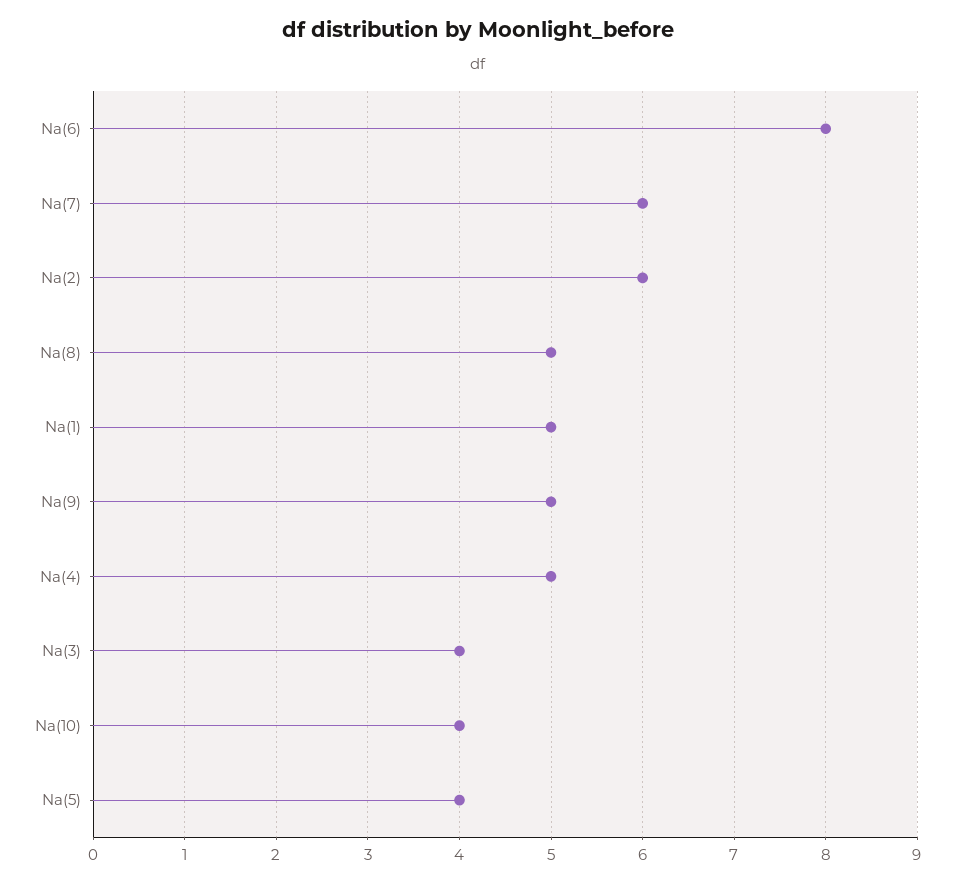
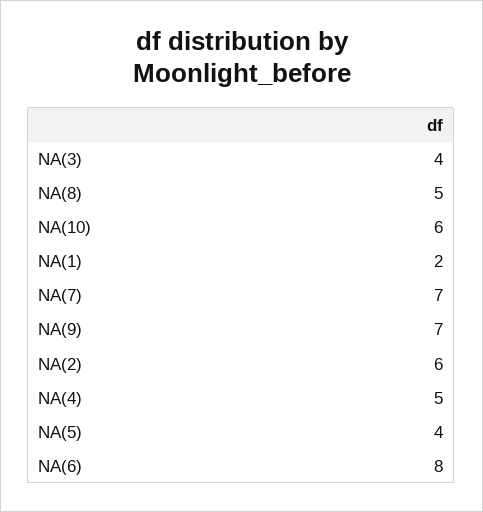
  {
    "Na(6)": 8,
-   "Na(7)": 6,
+   "Na(7)": 7,
    "Na(2)": 6,
    "Na(8)": 5,
-   "Na(1)": 5,
+   "Na(1)": 2,
-   "Na(9)": 5,
+   "Na(9)": 7,
    "Na(4)": 5,
    "Na(3)": 4,
-   "Na(10)": 4,
+   "Na(10)": 6,
    "Na(5)": 4
  }

